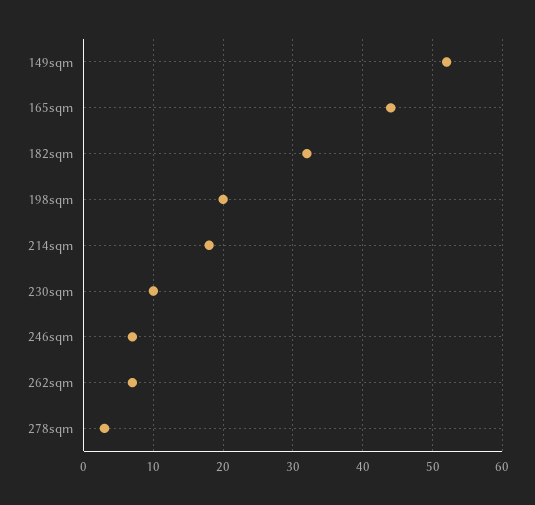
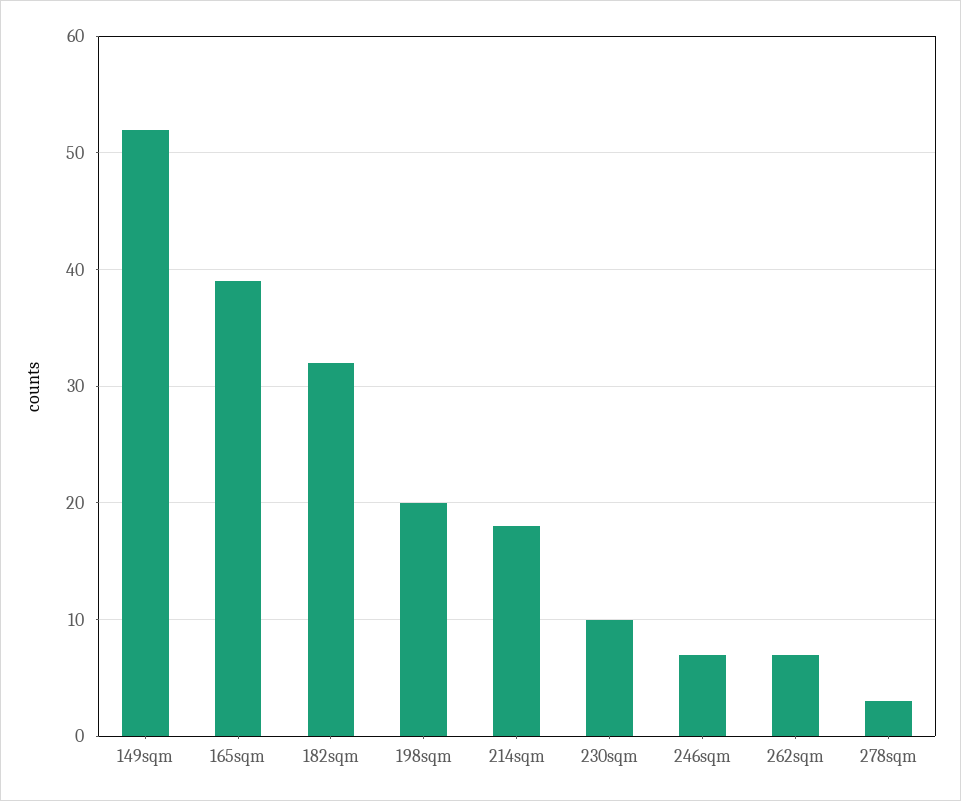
  {
    "149sqm": 52,
-   "165sqm": 44,
+   "165sqm": 39,
    "182sqm": 32,
    "198sqm": 20,
    "214sqm": 18,
    "230sqm": 10,
    "246sqm": 7,
    "262sqm": 7,
    "278sqm": 3
  }

